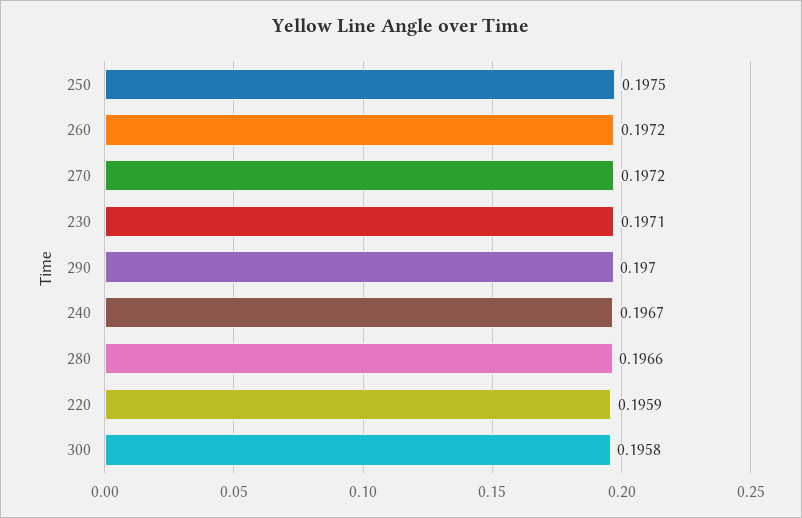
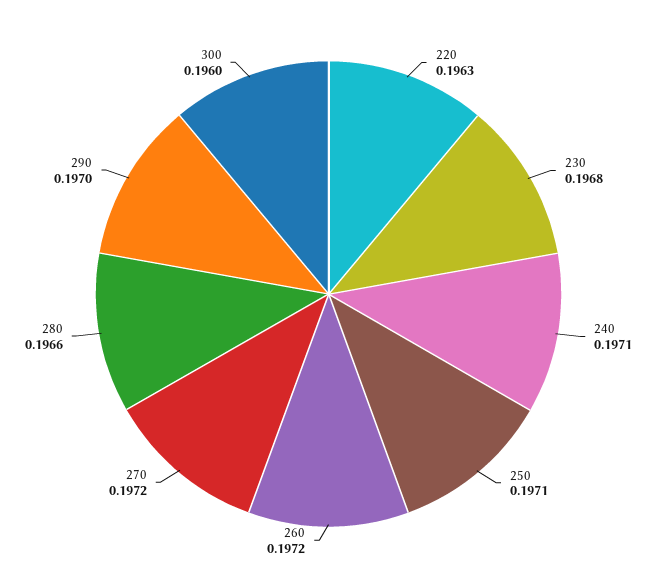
  {
-   "250": 0.1975,
+   "250": 0.1971,
    "260": 0.1972,
    "270": 0.1972,
-   "230": 0.1971,
+   "230": 0.1968,
    "290": 0.197,
-   "240": 0.1967,
+   "240": 0.1971,
    "280": 0.1966,
-   "220": 0.1959,
+   "220": 0.1963,
-   "300": 0.1958
+   "300": 0.196
  }

